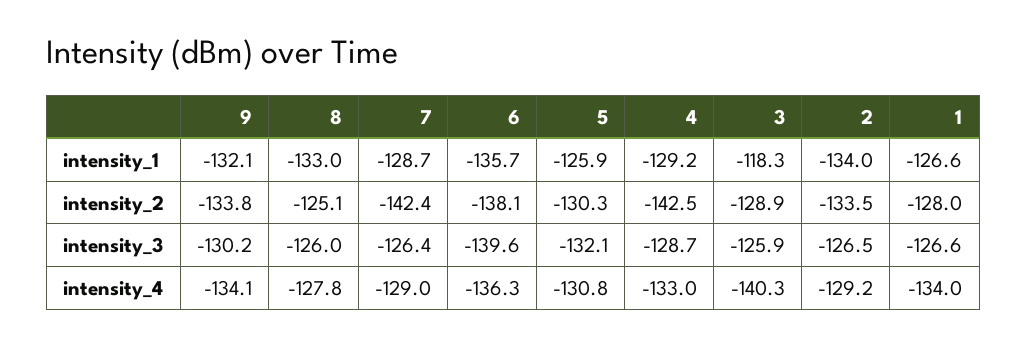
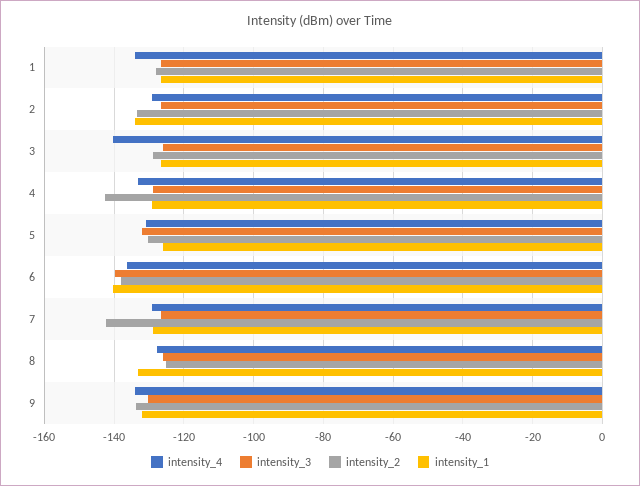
  {
    "intensity_1": {
      "9": -132.1,
      "8": -133,
      "7": -128.7,
-     "6": -135.7,
+     "6": -140,
      "5": -125.9,
      "4": -129.2,
-     "3": -118.3,
+     "3": -126,
      "2": -134,
      "1": -126.6
    },
    "intensity_2": {
      "9": -133.8,
      "8": -125.1,
      "7": -142.4,
      "6": -138.1,
      "5": -130.3,
      "4": -142.5,
      "3": -128.9,
      "2": -133.5,
      "1": -128
    },
    "intensity_3": {
      "9": -130.2,
      "8": -126,
      "7": -126.4,
      "6": -139.6,
      "5": -132.1,
      "4": -128.7,
      "3": -125.9,
      "2": -126.5,
      "1": -126.6
    },
    "intensity_4": {
      "9": -134.1,
      "8": -127.8,
      "7": -129,
      "6": -136.3,
      "5": -130.8,
      "4": -133,
      "3": -140.3,
      "2": -129.2,
      "1": -134
    }
  }

